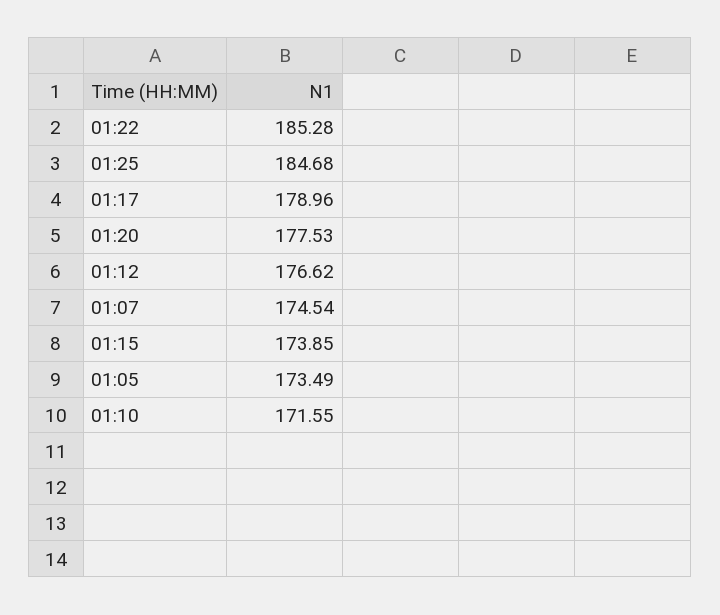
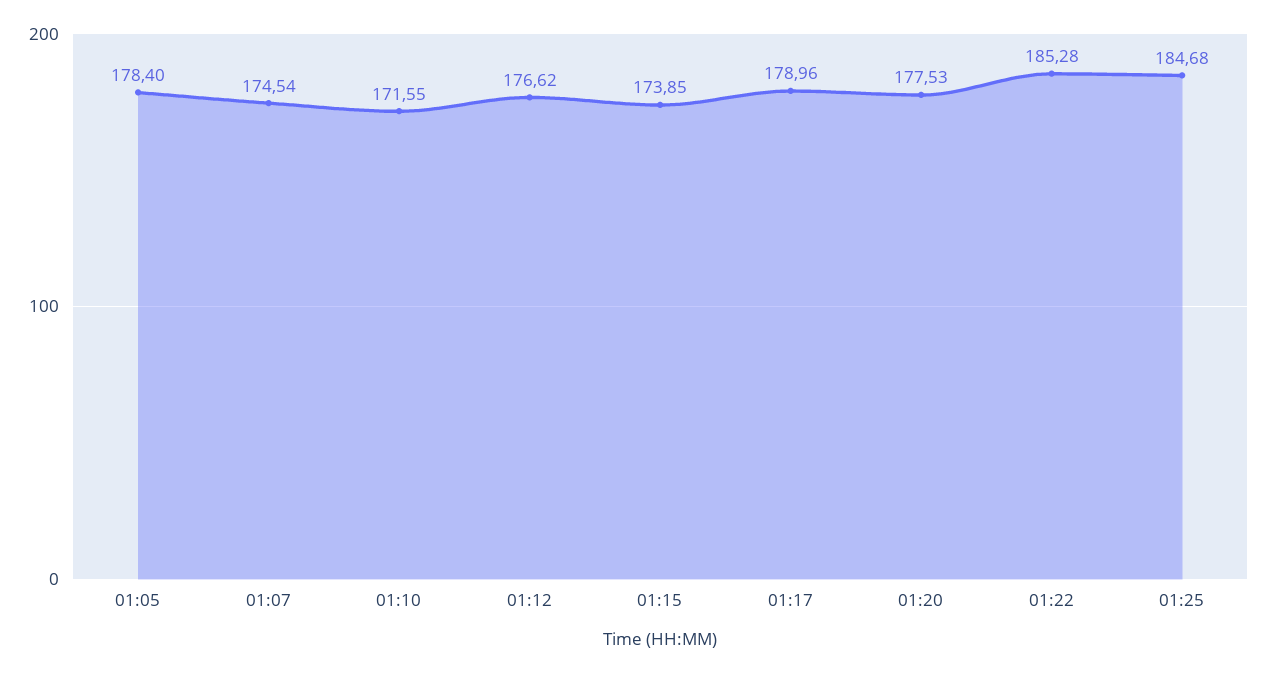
  {
    "01:22": 185.28,
    "01:25": 184.68,
    "01:17": 178.96,
    "01:20": 177.53,
    "01:12": 176.62,
    "01:07": 174.54,
    "01:15": 173.85,
-   "01:05": 173.49,
+   "01:05": 178.4,
    "01:10": 171.55
  }

